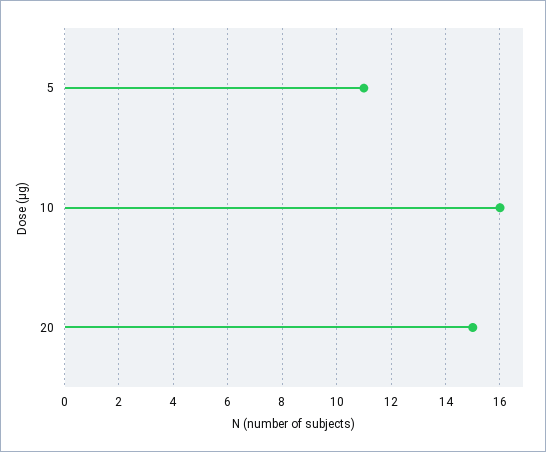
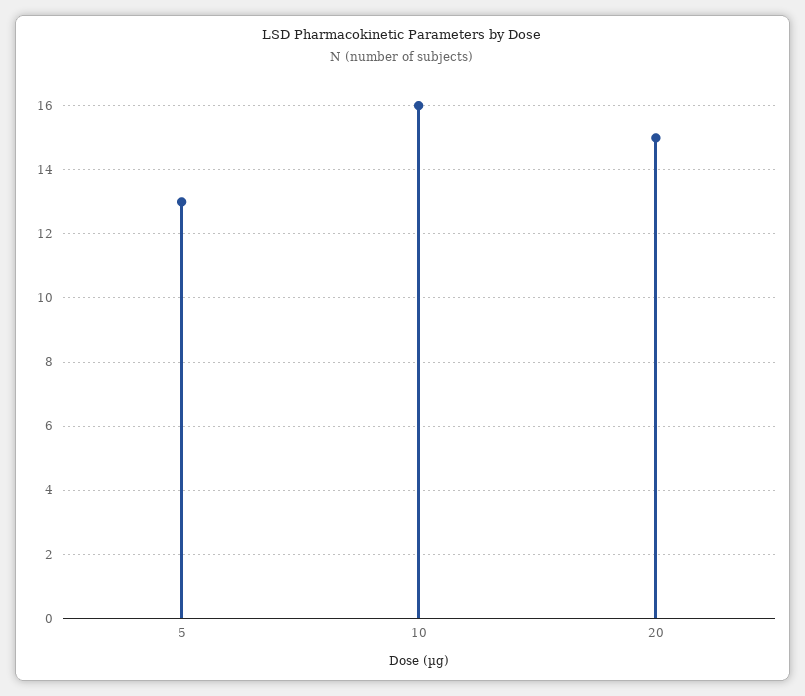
  {
-   "5": 11,
+   "5": 13,
    "10": 16,
    "20": 15
  }

